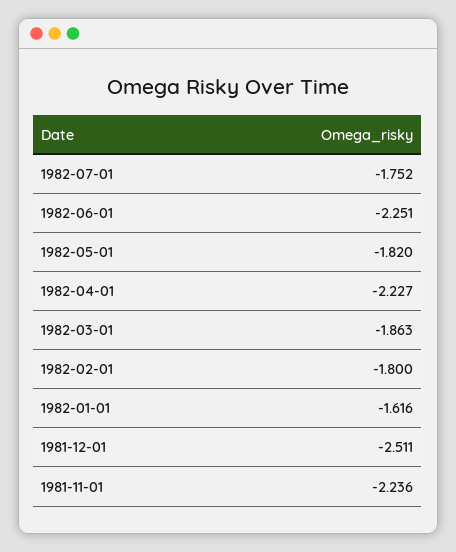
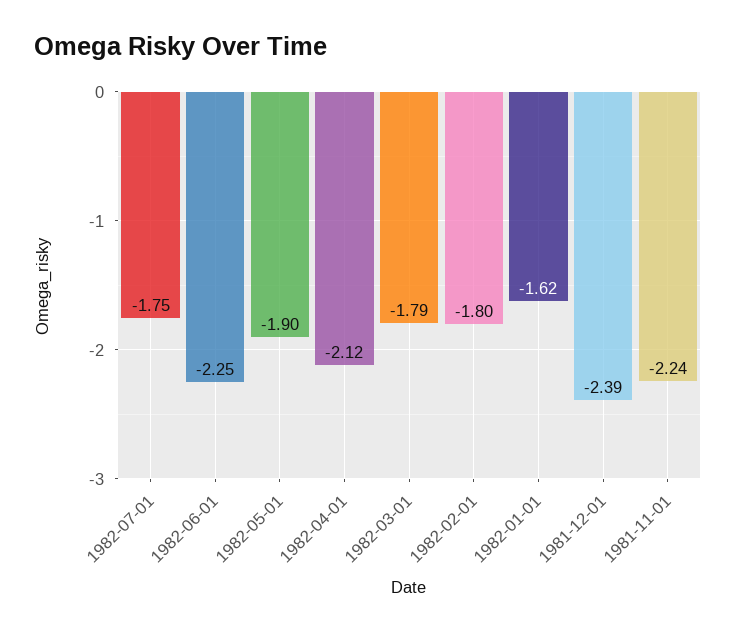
  {
    "1982-07-01": -1.752,
    "1982-06-01": -2.251,
-   "1982-05-01": -1.82,
+   "1982-05-01": -1.9,
-   "1982-04-01": -2.227,
+   "1982-04-01": -2.12,
-   "1982-03-01": -1.863,
+   "1982-03-01": -1.79,
    "1982-02-01": -1.8,
    "1982-01-01": -1.616,
-   "1981-12-01": -2.511,
+   "1981-12-01": -2.39,
    "1981-11-01": -2.236
  }

